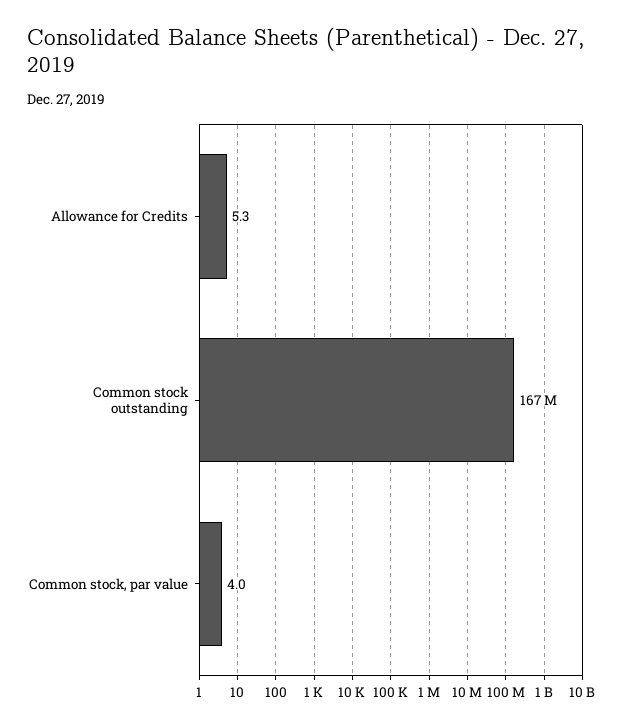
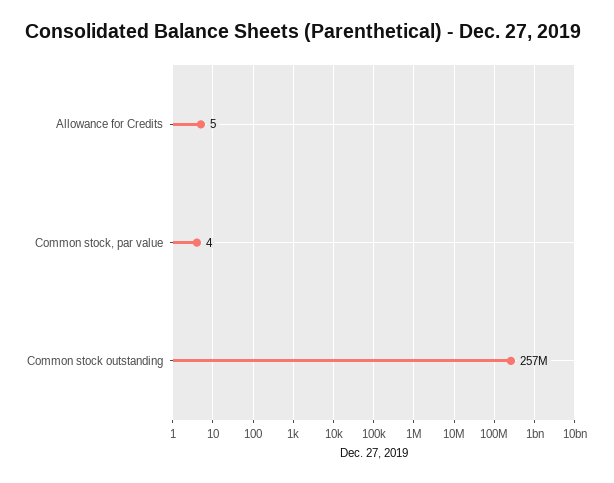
  {
    "Allowance for Credits": 5.3,
-   "Common stock outstanding": 167000000,
+   "Common stock outstanding": 257000000,
    "Common stock, par value": 4
  }

